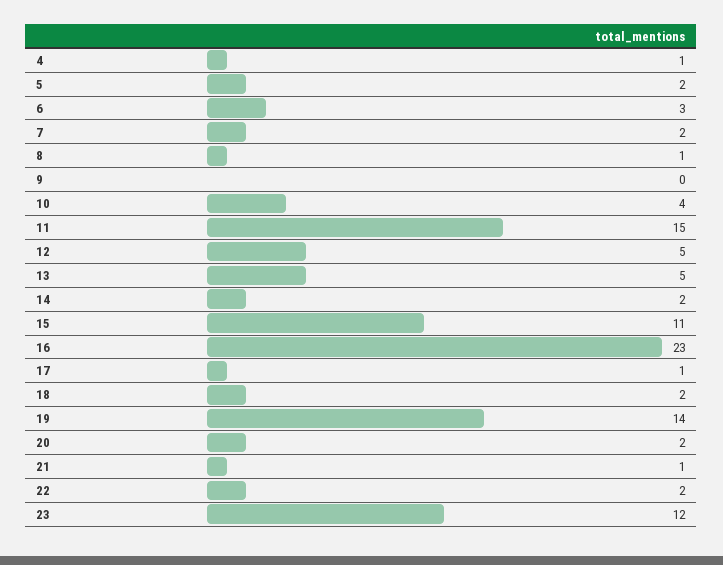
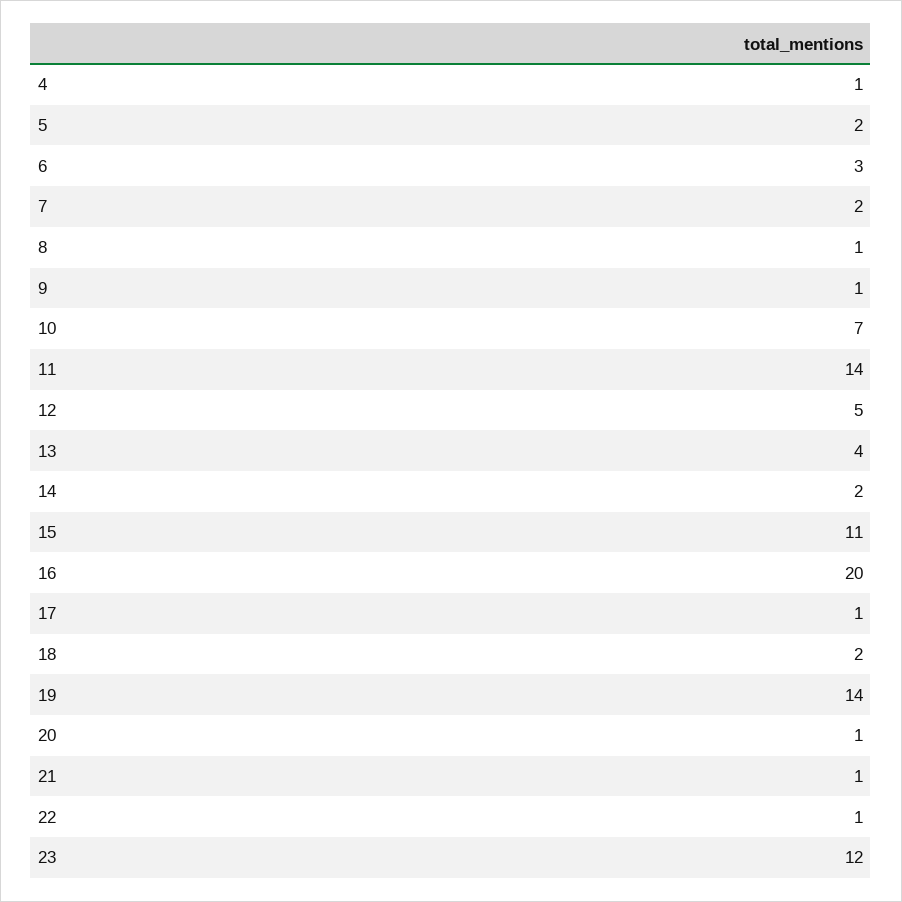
  {
    "4": 1,
    "5": 2,
    "6": 3,
    "7": 2,
    "8": 1,
-   "9": 0,
+   "9": 1,
-   "10": 4,
+   "10": 7,
-   "11": 15,
+   "11": 14,
    "12": 5,
-   "13": 5,
+   "13": 4,
    "14": 2,
    "15": 11,
-   "16": 23,
+   "16": 20,
    "17": 1,
    "18": 2,
    "19": 14,
-   "20": 2,
+   "20": 1,
    "21": 1,
-   "22": 2,
+   "22": 1,
    "23": 12
  }

